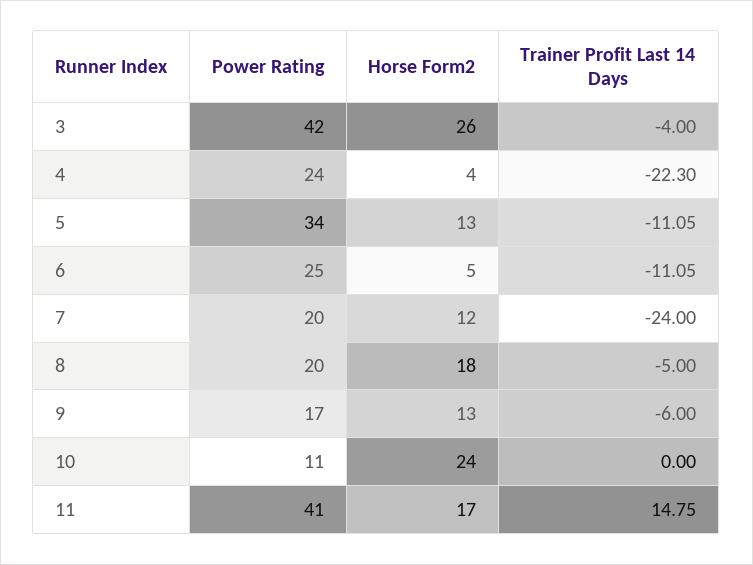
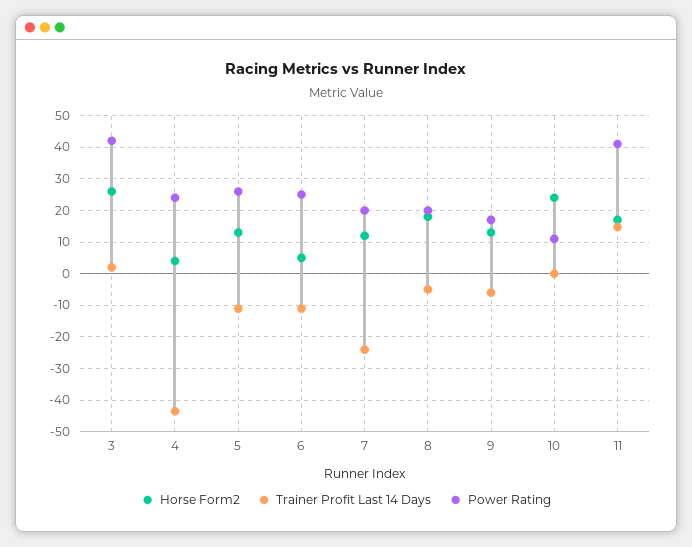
  {
    "Power Rating": {
      "3": 42,
      "4": 24,
-     "5": 34,
+     "5": 26,
      "6": 25,
      "7": 20,
      "8": 20,
      "9": 17,
      "10": 11,
      "11": 41
    },
    "Horse Form2": {
      "3": 26,
      "4": 4,
      "5": 13,
      "6": 5,
      "7": 12,
      "8": 18,
      "9": 13,
      "10": 24,
      "11": 17
    },
    "Trainer Profit Last 14 Days": {
-     "3": -4,
+     "3": 2,
-     "4": -22.3,
+     "4": -44,
      "5": -11.05,
      "6": -11.05,
      "7": -24,
      "8": -5,
      "9": -6,
      "10": 0,
      "11": 14.75
    }
  }

